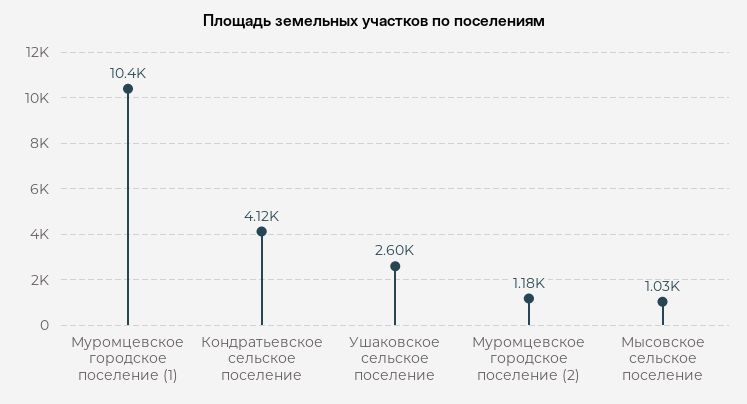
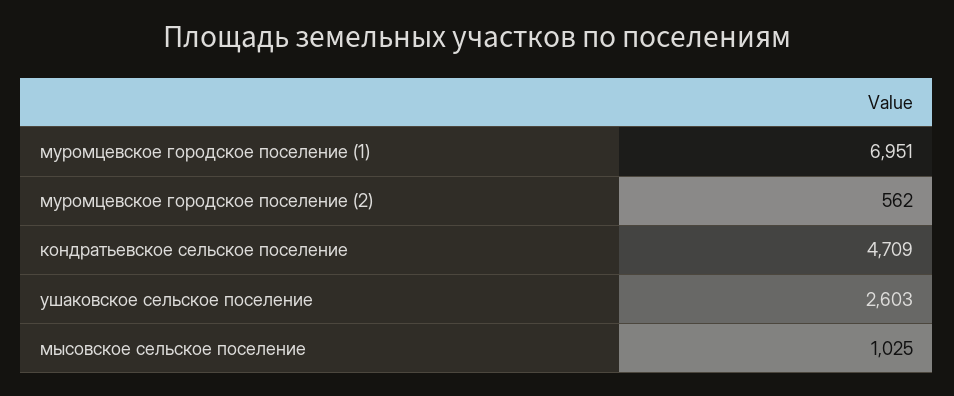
  {
-   "Муромцевское городское поселение (1)": 10400,
+   "Муромцевское городское поселение (1)": 6951,
-   "Кондратьевское сельское поселение": 4120,
+   "Кондратьевское сельское поселение": 4709,
    "Ушаковское сельское поселение": 2603,
-   "Муромцевское городское поселение (2)": 1180,
+   "Муромцевское городское поселение (2)": 562,
    "Мысовское сельское поселение": 1025
  }

